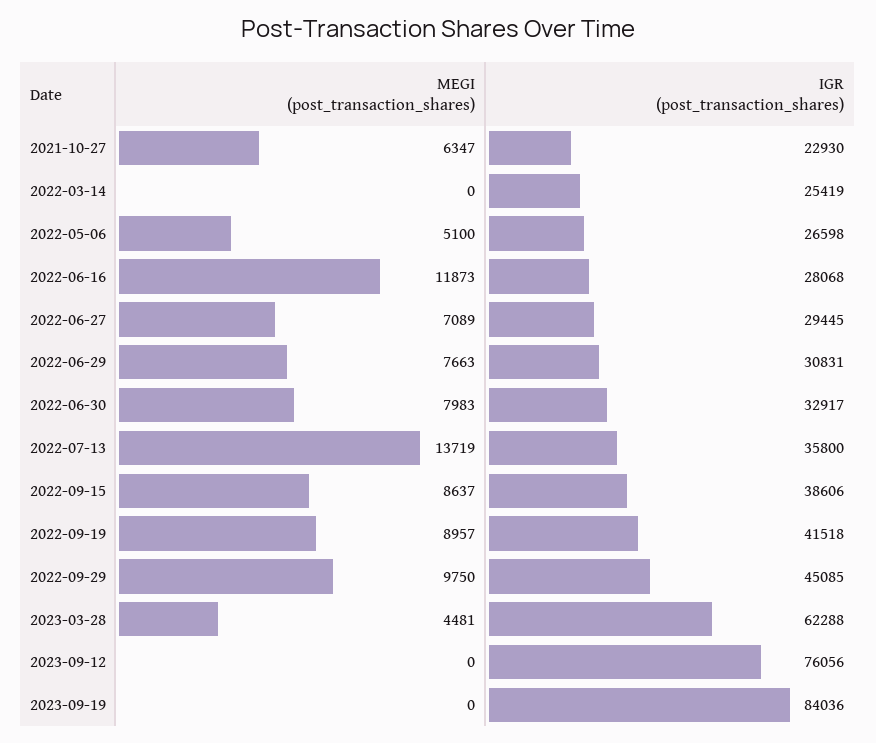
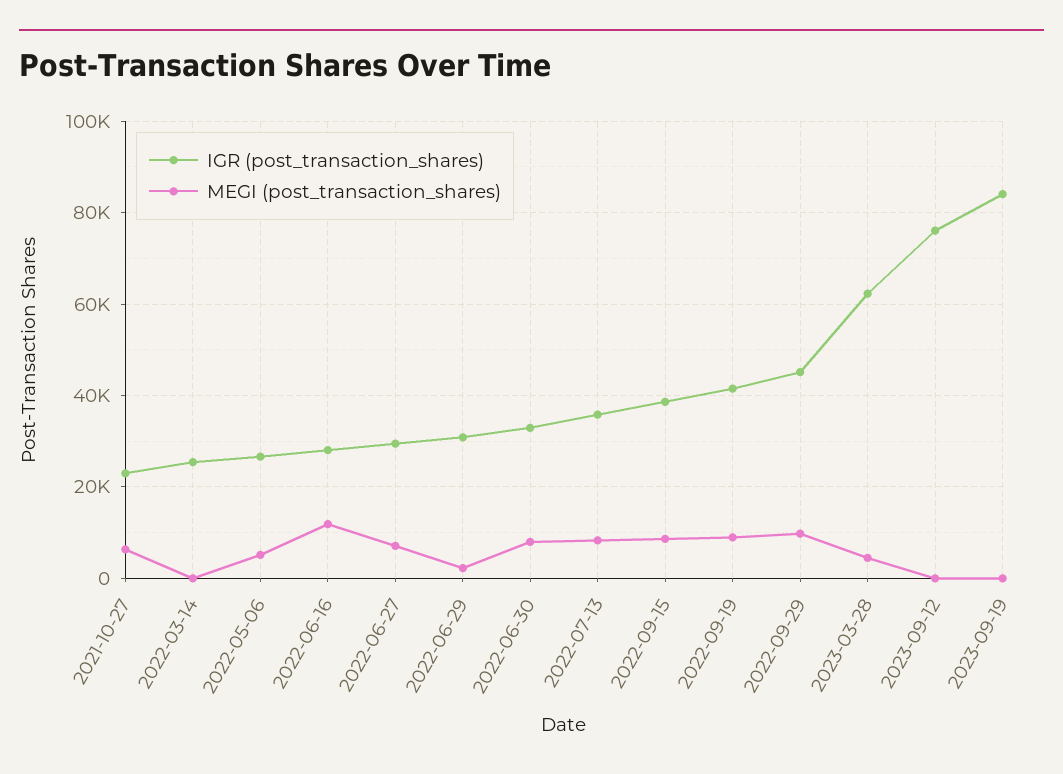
  {
    "MEGI (post_transaction_shares)": {
      "2021-10-27": 6347,
      "2022-03-14": 0,
      "2022-05-06": 5100,
      "2022-06-16": 11873,
      "2022-06-27": 7089,
-     "2022-06-29": 7663,
+     "2022-06-29": 2000,
      "2022-06-30": 7983,
-     "2022-07-13": 13719,
+     "2022-07-13": 8000,
      "2022-09-15": 8637,
      "2022-09-19": 8957,
      "2022-09-29": 9750,
      "2023-03-28": 4481,
      "2023-09-12": 0,
      "2023-09-19": 0
    },
    "IGR (post_transaction_shares)": {
      "2021-10-27": 22930,
      "2022-03-14": 25419,
      "2022-05-06": 26598,
      "2022-06-16": 28068,
      "2022-06-27": 29445,
      "2022-06-29": 30831,
      "2022-06-30": 32917,
      "2022-07-13": 35800,
      "2022-09-15": 38606,
      "2022-09-19": 41518,
      "2022-09-29": 45085,
      "2023-03-28": 62288,
      "2023-09-12": 76056,
      "2023-09-19": 84036
    }
  }

